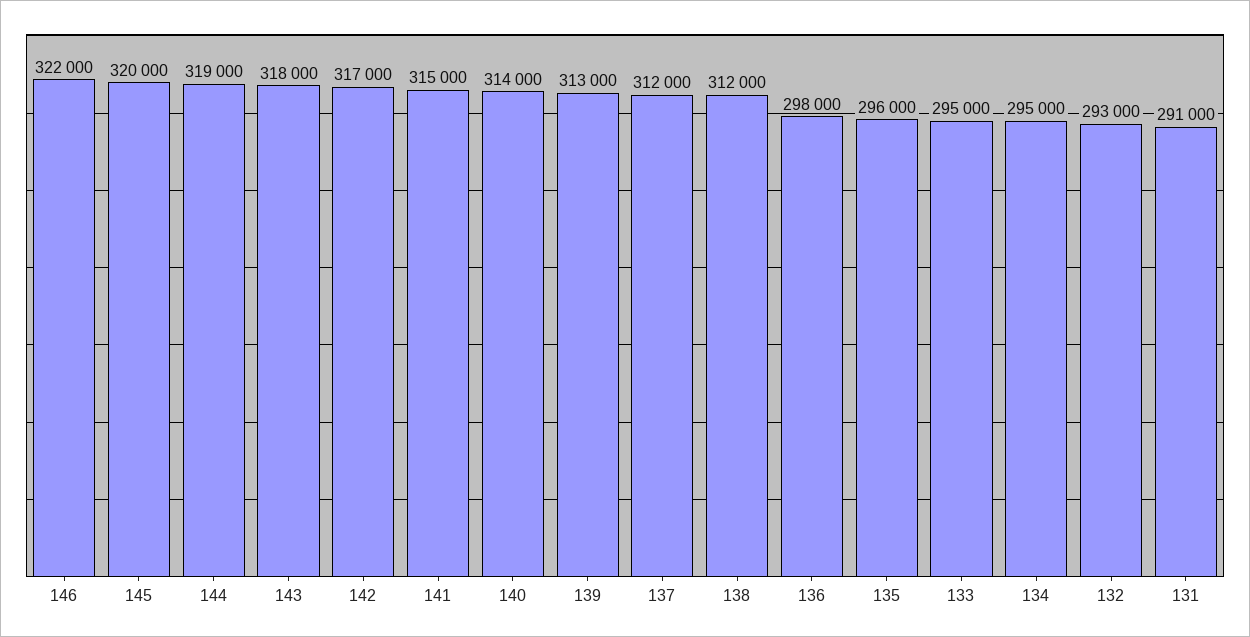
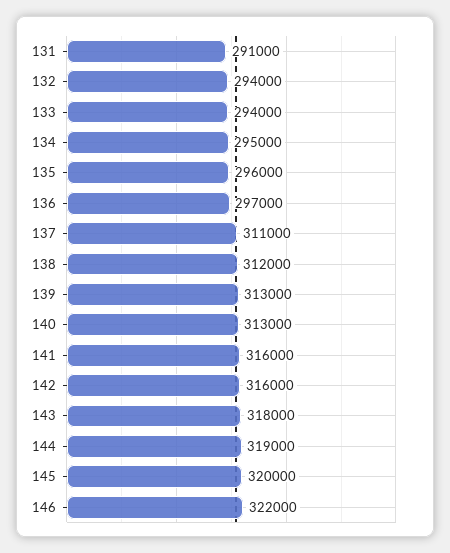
  {
    "146": 322000,
    "145": 320000,
    "144": 319000,
    "143": 318000,
-   "142": 317000,
+   "142": 316000,
-   "141": 315000,
+   "141": 316000,
-   "140": 314000,
+   "140": 313000,
    "139": 313000,
-   "137": 312000,
+   "137": 311000,
    "138": 312000,
-   "136": 298000,
+   "136": 297000,
    "135": 296000,
-   "133": 295000,
+   "133": 294000,
    "134": 295000,
-   "132": 293000,
+   "132": 294000,
    "131": 291000
  }

